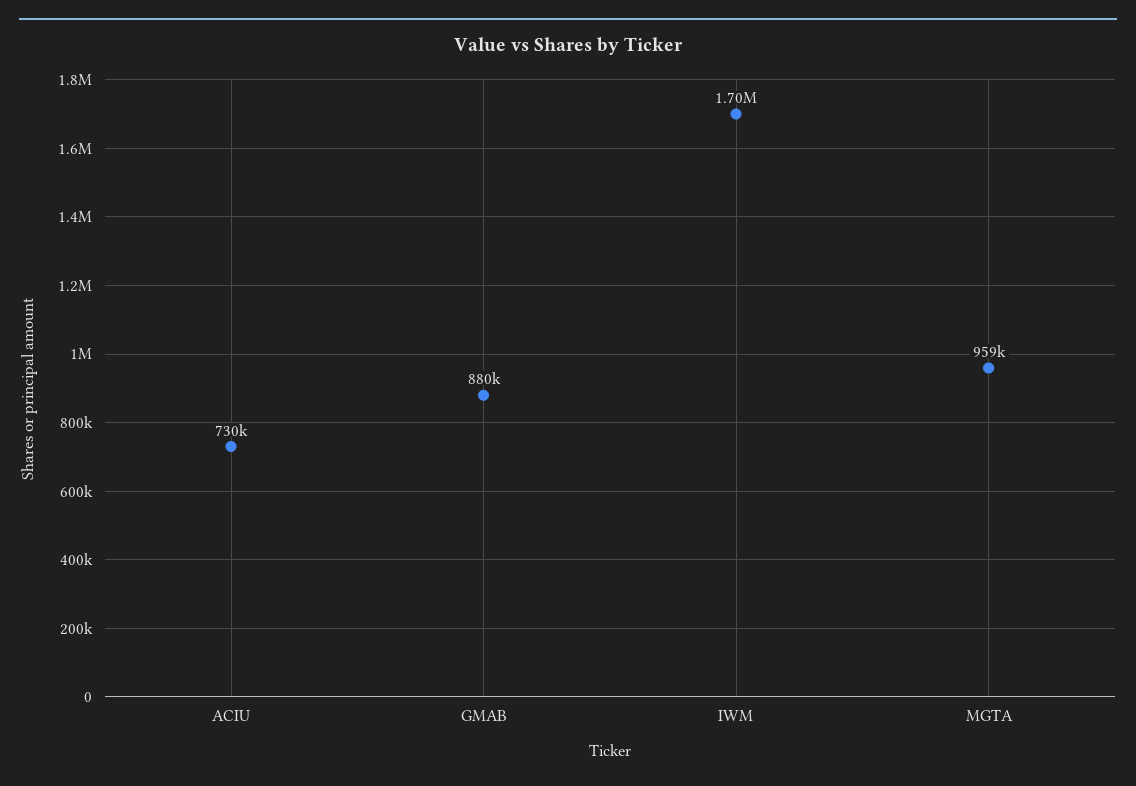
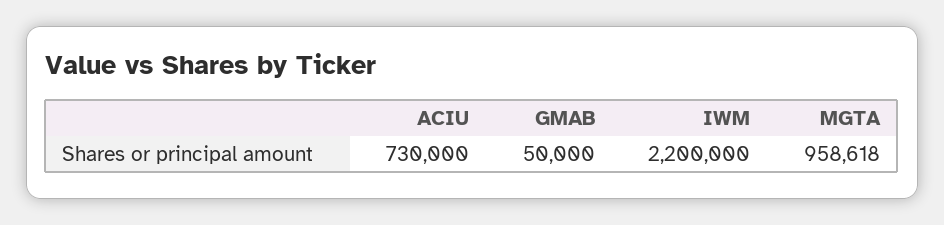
  {
    "ACIU": 730000,
-   "GMAB": 880000,
+   "GMAB": 50000,
-   "IWM": 1700000,
+   "IWM": 2200000,
    "MGTA": 958618
  }

